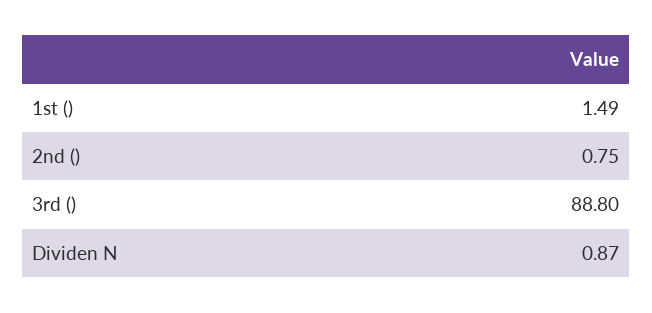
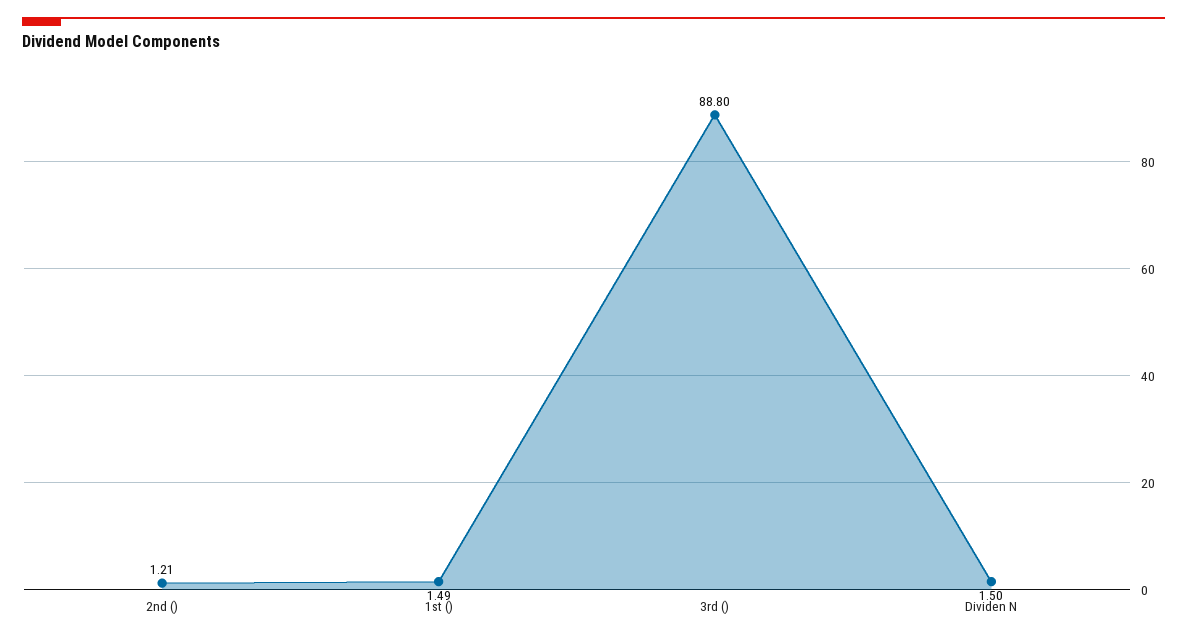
  {
    "1st ()": 1.49,
-   "2nd ()": 0.75,
+   "2nd ()": 1.21,
    "3rd ()": 88.8,
-   "Dividen N": 0.87
+   "Dividen N": 1.5
  }

